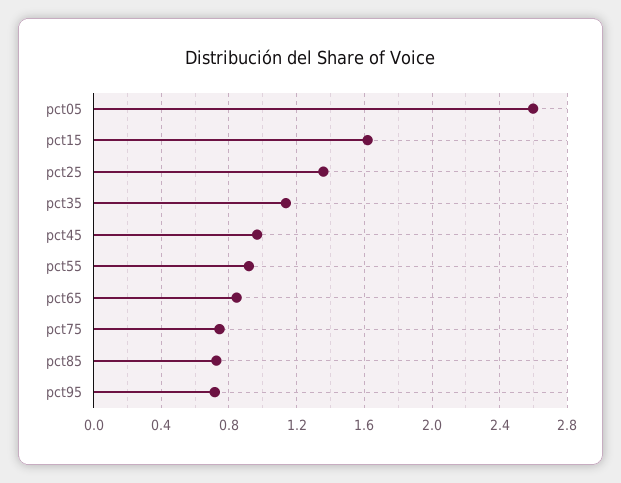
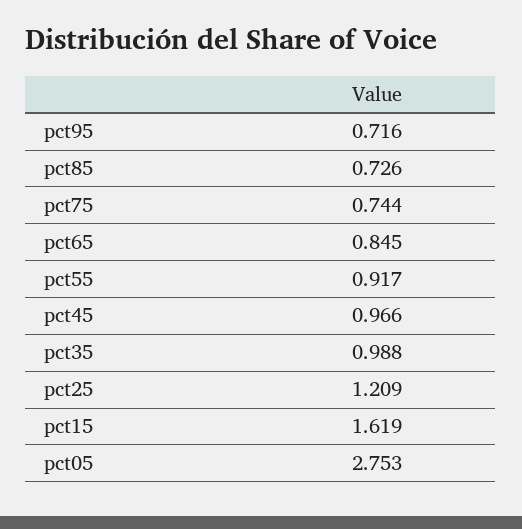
  {
-   "pct05": 2.6,
+   "pct05": 2.753,
    "pct15": 1.619,
-   "pct25": 1.35,
+   "pct25": 1.209,
-   "pct35": 1.15,
+   "pct35": 0.988,
    "pct45": 0.966,
    "pct55": 0.917,
    "pct65": 0.845,
    "pct75": 0.744,
    "pct85": 0.726,
    "pct95": 0.716
  }

